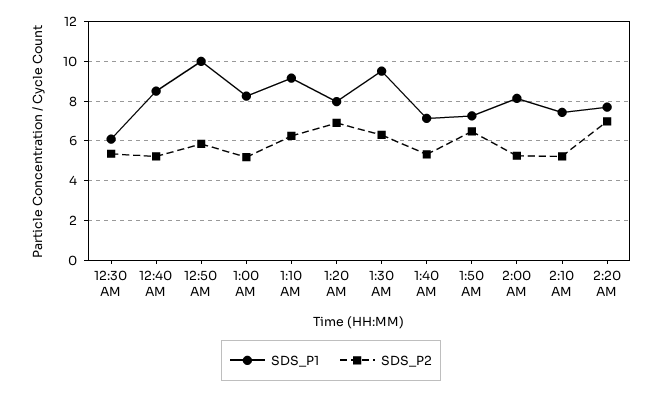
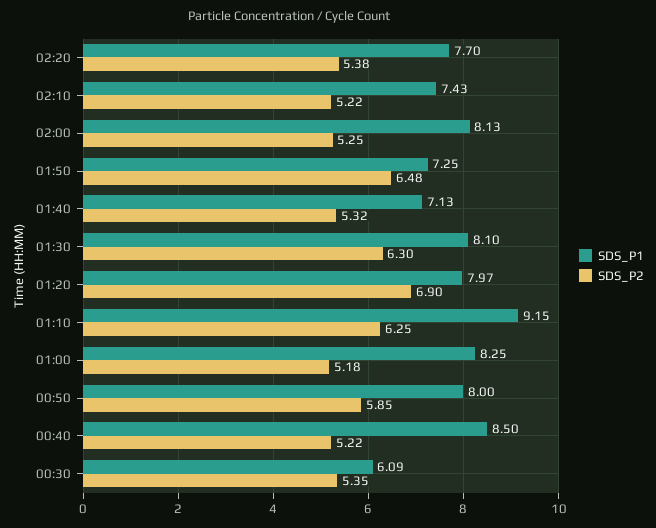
  {
    "SDS_P1": {
      "12:30 AM": 6.09,
      "12:40 AM": 8.5,
-     "12:50 AM": 10,
+     "12:50 AM": 8,
      "1:00 AM": 8.25,
      "1:10 AM": 9.15,
      "1:20 AM": 7.97,
-     "1:30 AM": 9.5,
+     "1:30 AM": 8.1,
      "1:40 AM": 7.13,
      "1:50 AM": 7.25,
      "2:00 AM": 8.13,
      "2:10 AM": 7.43,
      "2:20 AM": 7.7
    },
    "SDS_P2": {
      "12:30 AM": 5.35,
      "12:40 AM": 5.22,
      "12:50 AM": 5.85,
      "1:00 AM": 5.18,
      "1:10 AM": 6.25,
      "1:20 AM": 6.9,
      "1:30 AM": 6.3,
      "1:40 AM": 5.32,
      "1:50 AM": 6.48,
      "2:00 AM": 5.25,
      "2:10 AM": 5.22,
-     "2:20 AM": 7
+     "2:20 AM": 5.38
    }
  }

